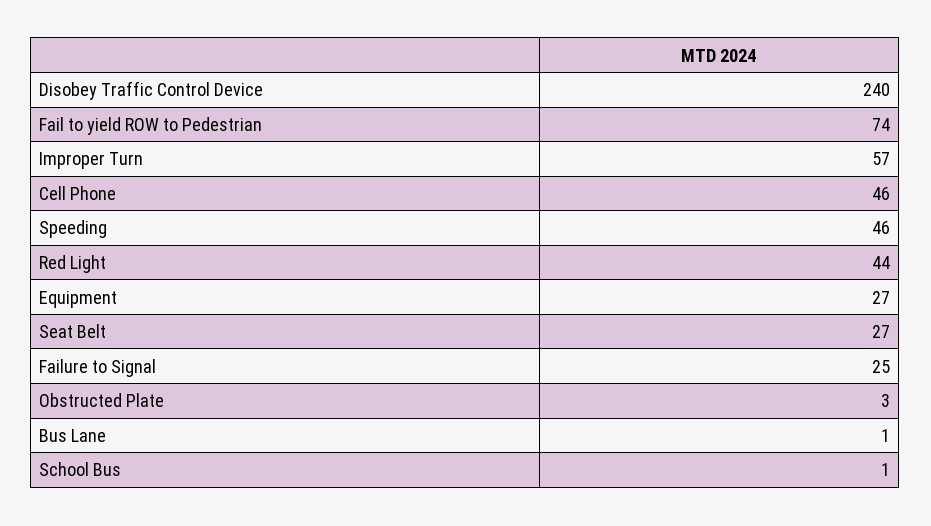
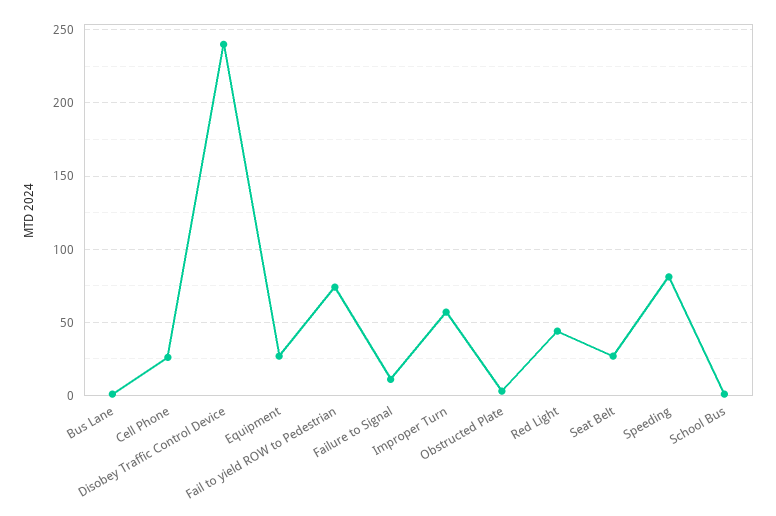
  {
    "Disobey Traffic Control Device": 240,
    "Fail to yield ROW to Pedestrian": 74,
    "Improper Turn": 57,
-   "Cell Phone": 46,
+   "Cell Phone": 25,
-   "Speeding": 46,
+   "Speeding": 80,
    "Red Light": 44,
    "Equipment": 27,
    "Seat Belt": 27,
-   "Failure to Signal": 25,
+   "Failure to Signal": 10,
    "Obstructed Plate": 3,
    "Bus Lane": 1,
    "School Bus": 1
  }

